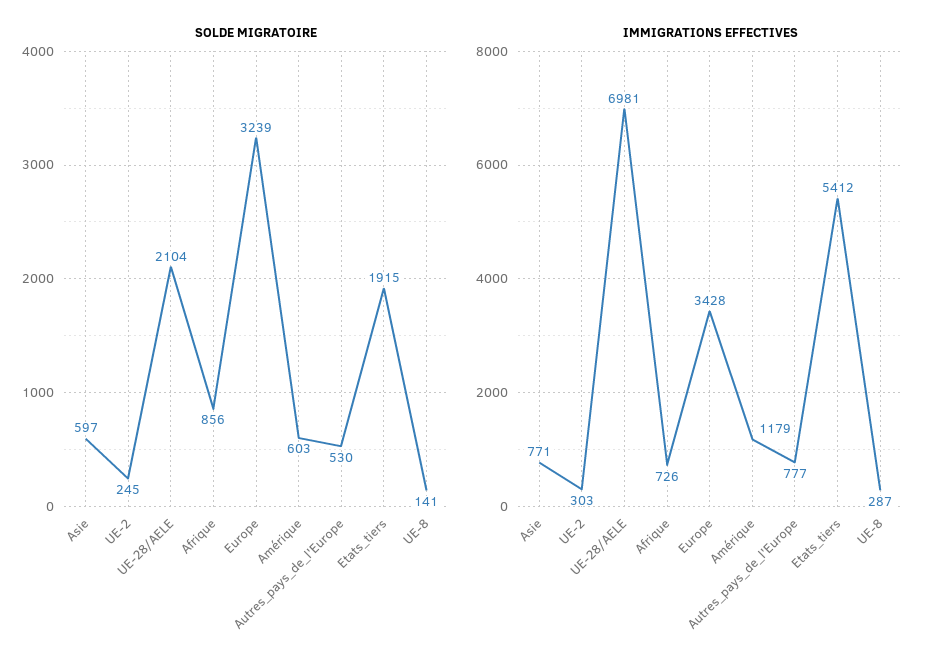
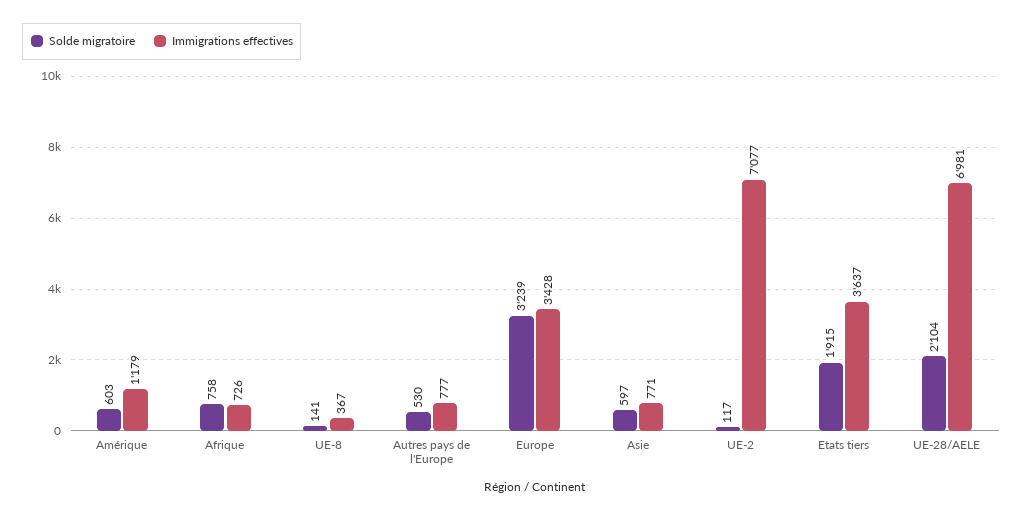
  {
    "SOLDE MIGRATOIRE": {
      "Asie": 597,
-     "UE-2": 245,
+     "UE-2": 117,
      "UE-28/AELE": 2104,
-     "Afrique": 856,
+     "Afrique": 758,
      "Europe": 3239,
      "Amérique": 603,
      "Autres_pays_de_l'Europe": 530,
      "Etats_tiers": 1915,
      "UE-8": 141
    },
    "IMMIGRATIONS EFFECTIVES": {
      "Asie": 771,
-     "UE-2": 303,
+     "UE-2": 7077,
      "UE-28/AELE": 6981,
      "Afrique": 726,
      "Europe": 3428,
      "Amérique": 1179,
      "Autres_pays_de_l'Europe": 777,
-     "Etats_tiers": 5412,
+     "Etats_tiers": 3637,
-     "UE-8": 287
+     "UE-8": 367
    }
  }

